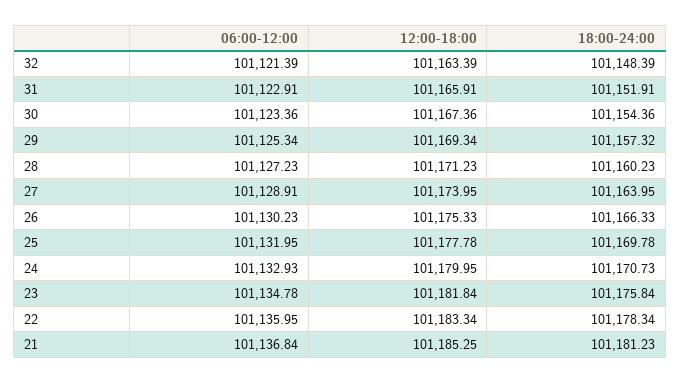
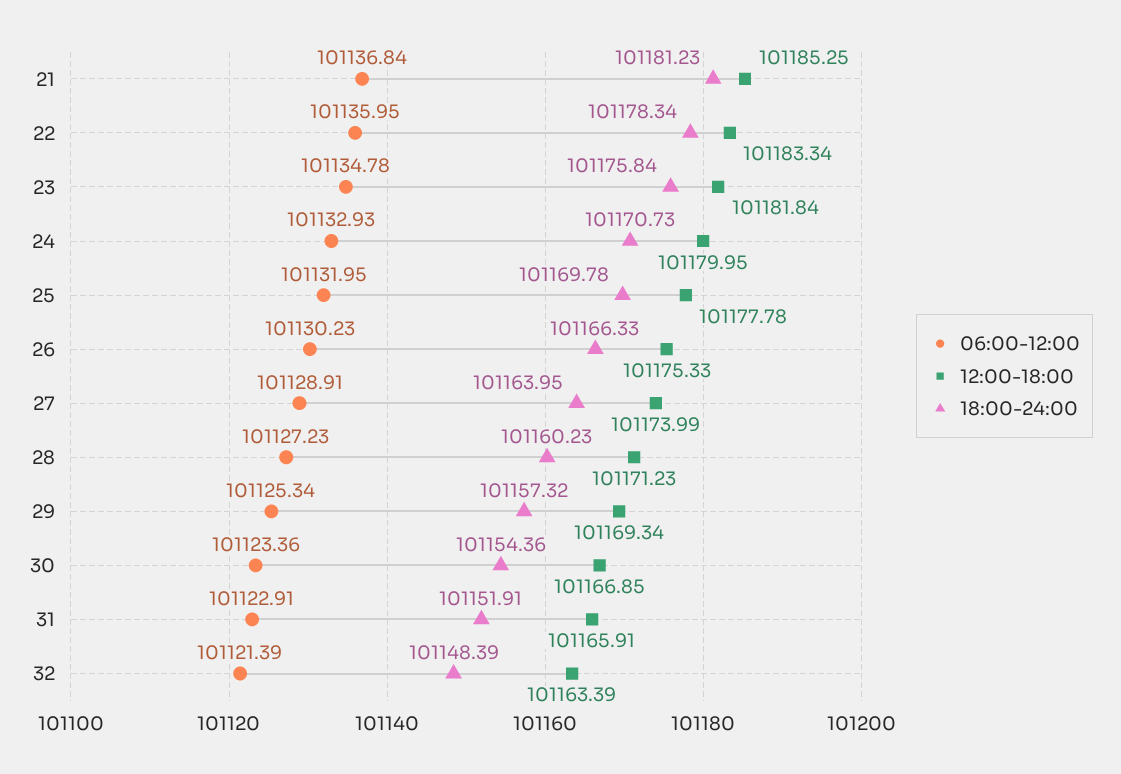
  {
    "06:00-12:00": {
      "32": 101121.39,
      "31": 101122.91,
      "30": 101123.36,
      "29": 101125.34,
      "28": 101127.23,
      "27": 101128.91,
      "26": 101130.23,
      "25": 101131.95,
      "24": 101132.93,
      "23": 101134.78,
      "22": 101135.95,
      "21": 101136.84
    },
    "12:00-18:00": {
      "32": 101163.39,
      "31": 101165.91,
-     "30": 101167.36,
+     "30": 101166.85,
      "29": 101169.34,
      "28": 101171.23,
-     "27": 101173.95,
+     "27": 101173.99,
      "26": 101175.33,
      "25": 101177.78,
      "24": 101179.95,
      "23": 101181.84,
      "22": 101183.34,
      "21": 101185.25
    },
    "18:00-24:00": {
      "32": 101148.39,
      "31": 101151.91,
      "30": 101154.36,
      "29": 101157.32,
      "28": 101160.23,
      "27": 101163.95,
      "26": 101166.33,
      "25": 101169.78,
      "24": 101170.73,
      "23": 101175.84,
      "22": 101178.34,
      "21": 101181.23
    }
  }

